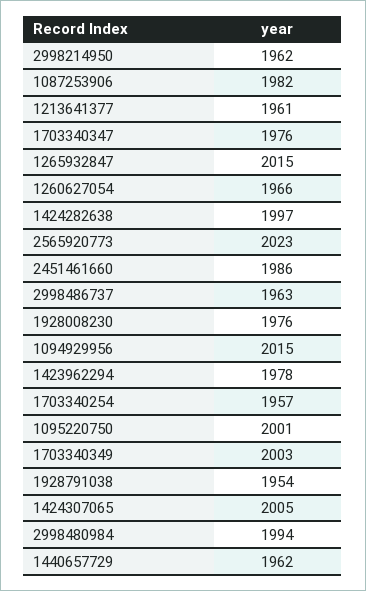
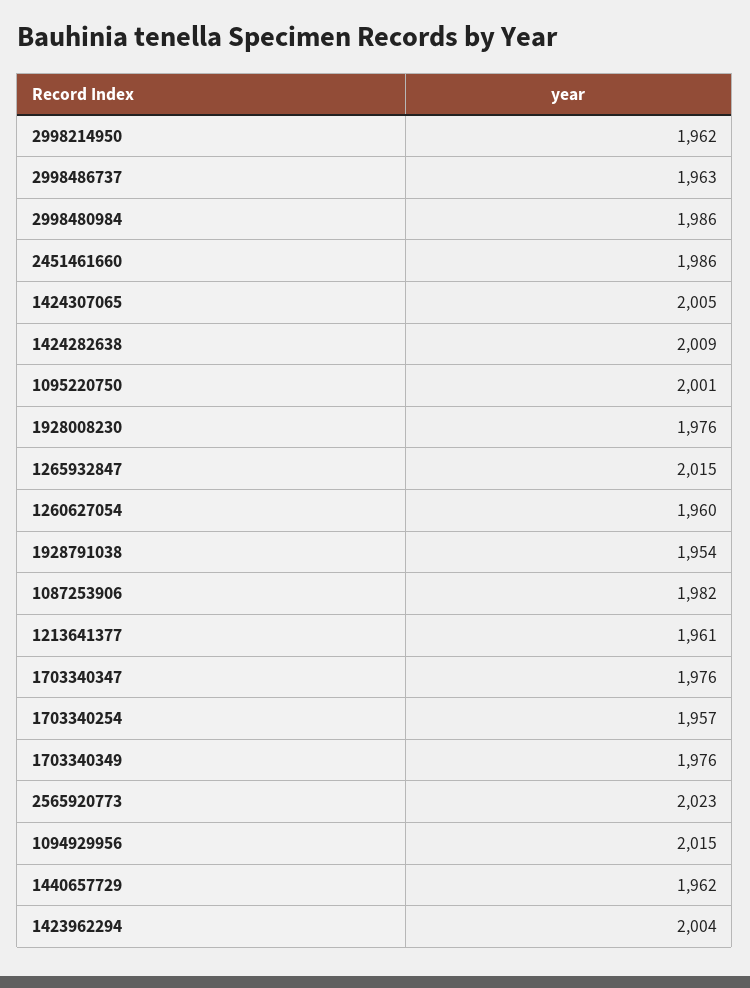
  {
    "2998214950": 1962,
    "1087253906": 1982,
    "1213641377": 1961,
    "1703340347": 1976,
    "1265932847": 2015,
-   "1260627054": 1966,
+   "1260627054": 1960,
-   "1424282638": 1997,
+   "1424282638": 2009,
    "2565920773": 2023,
    "2451461660": 1986,
    "2998486737": 1963,
    "1928008230": 1976,
    "1094929956": 2015,
-   "1423962294": 1978,
+   "1423962294": 2004,
    "1703340254": 1957,
    "1095220750": 2001,
-   "1703340349": 2003,
+   "1703340349": 1976,
    "1928791038": 1954,
    "1424307065": 2005,
-   "2998480984": 1994,
+   "2998480984": 1986,
    "1440657729": 1962
  }

